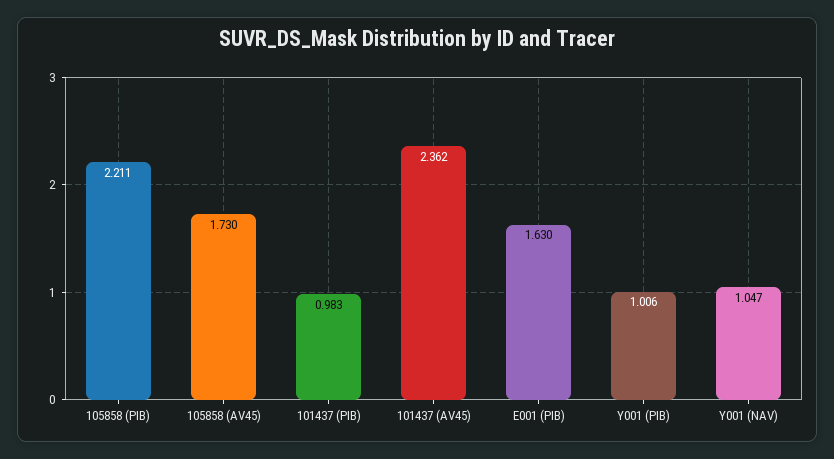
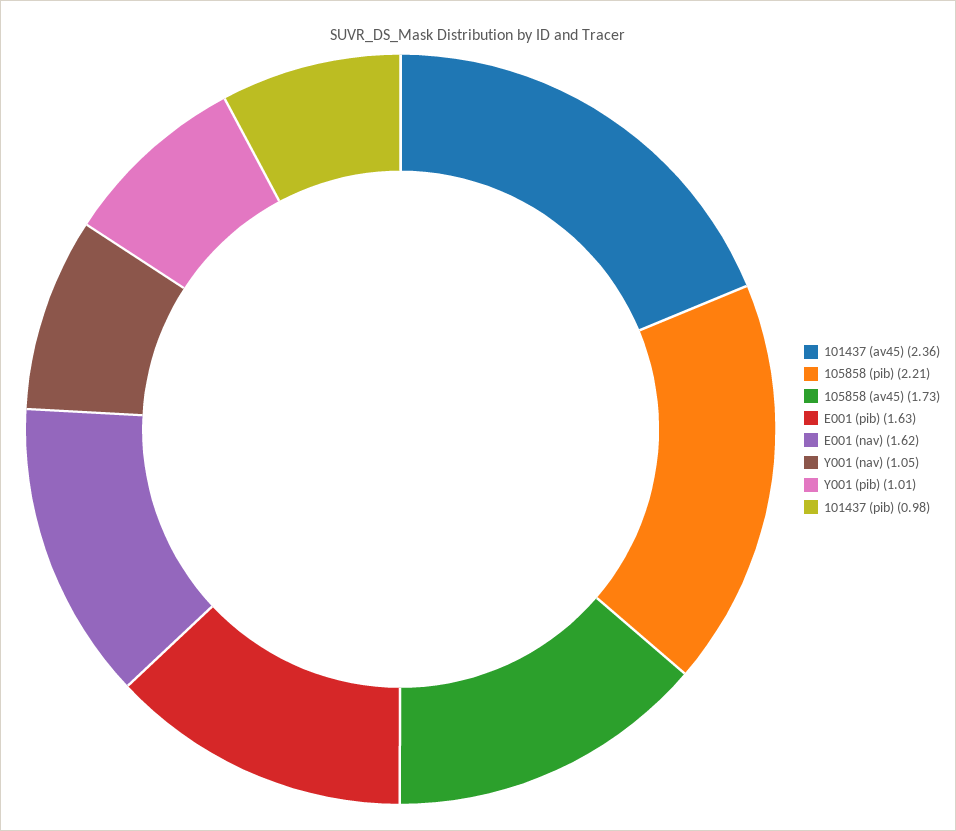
  {
    "105858 (PIB)": 2.211,
    "105858 (AV45)": 1.73,
    "101437 (PIB)": 0.983,
    "101437 (AV45)": 2.362,
    "E001 (PIB)": 1.63,
    "Y001 (PIB)": 1.006,
-   "Y001 (NAV)": 1.047
+   "Y001 (NAV)": 1.047,
+   "E001 (nav)": 1.62
  }

